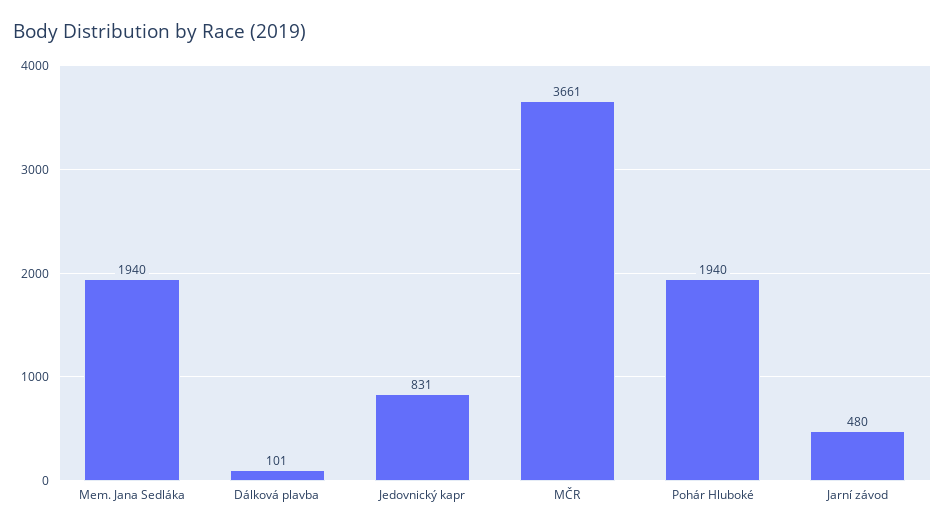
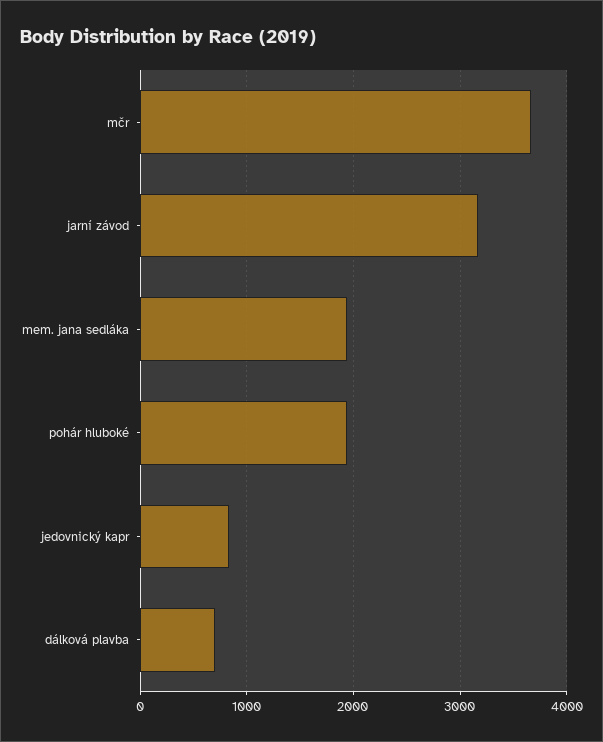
  {
    "Mem. Jana Sedláka": 1940,
-   "Dálková plavba": 101,
+   "Dálková plavba": 700,
    "Jedovnický kapr": 831,
    "MČR": 3661,
    "Pohár Hluboké": 1940,
-   "Jarní závod": 480
+   "Jarní závod": 3200
  }

